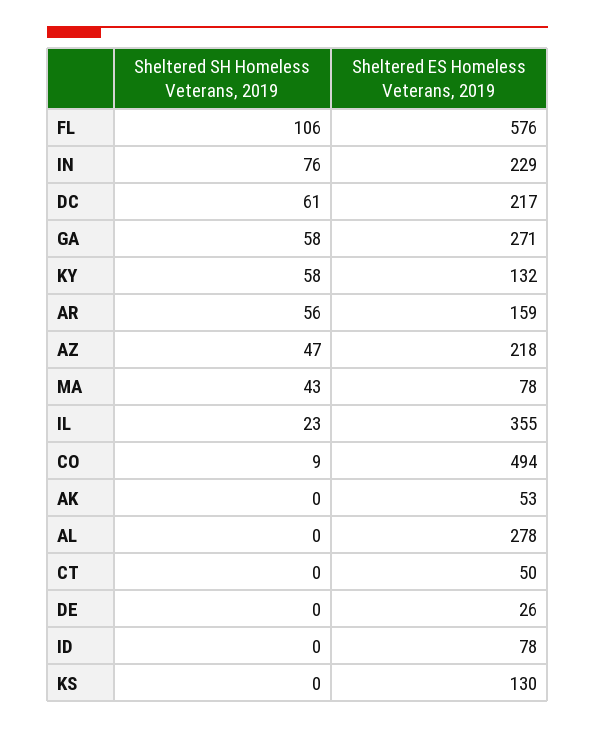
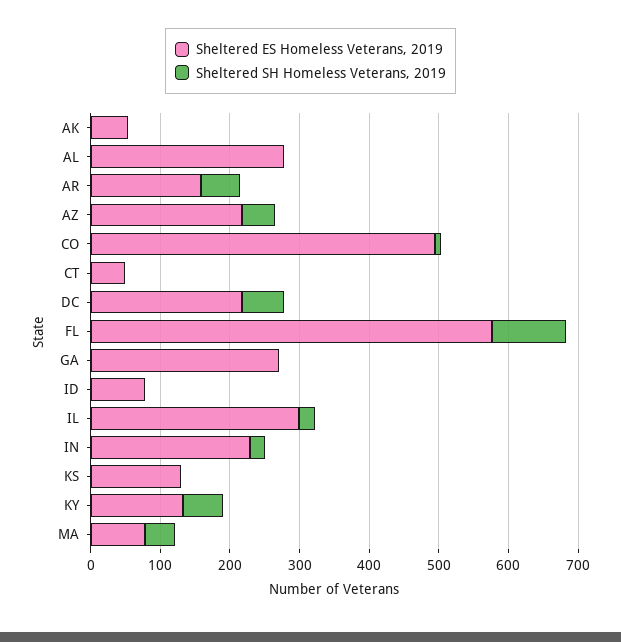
  {
    "Sheltered SH Homeless Veterans, 2019": {
      "FL": 106,
-     "IN": 76,
+     "IN": 20,
      "DC": 61,
-     "GA": 58,
+     "GA": 0,
      "KY": 58,
      "AR": 56,
      "AZ": 47,
      "MA": 43,
      "IL": 23,
      "CO": 9,
      "AK": 0,
      "AL": 0,
      "CT": 0,
-     "DE": 0,
      "ID": 0,
      "KS": 0
    },
    "Sheltered ES Homeless Veterans, 2019": {
      "FL": 576,
      "IN": 229,
      "DC": 217,
      "GA": 271,
      "KY": 132,
      "AR": 159,
      "AZ": 218,
      "MA": 78,
-     "IL": 355,
+     "IL": 300,
      "CO": 494,
      "AK": 53,
      "AL": 278,
      "CT": 50,
-     "DE": 26,
      "ID": 78,
      "KS": 130
    }
  }

